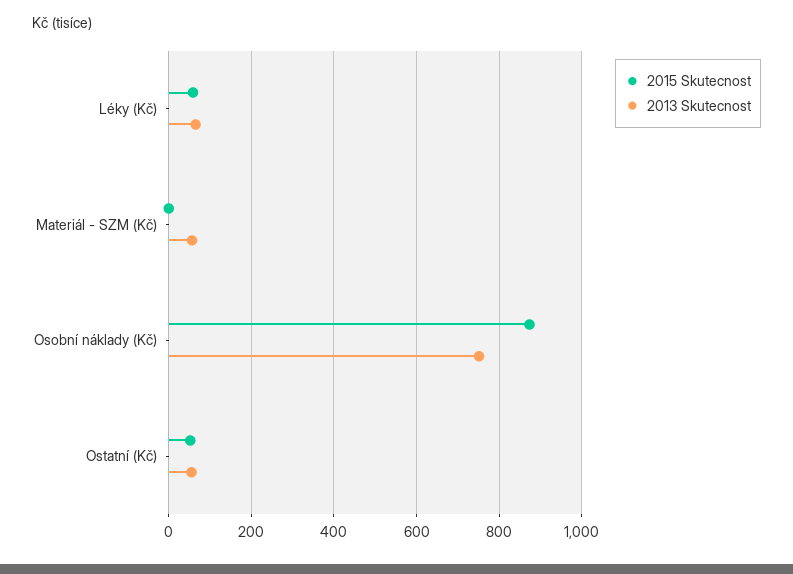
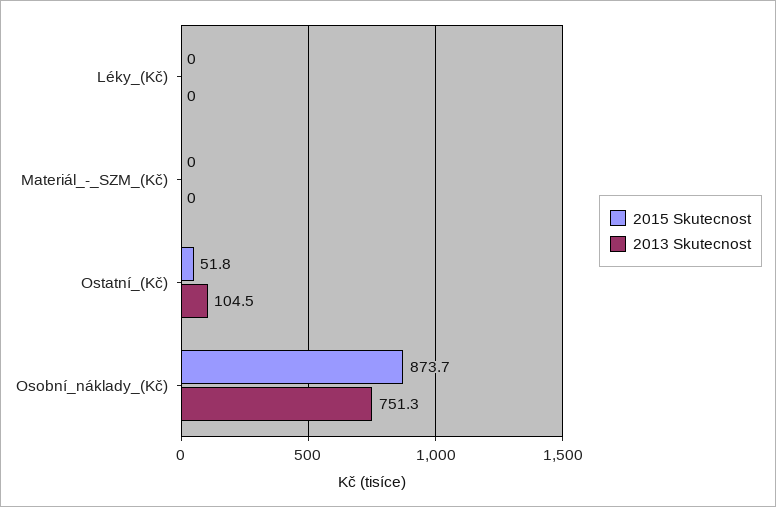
  {
    "2015 Skutecnost": {
-     "Léky (Kč)": 60,
+     "Léky (Kč)": 0,
      "Materiál - SZM (Kč)": 0,
      "Osobní náklady (Kč)": 873.7,
      "Ostatní (Kč)": 51.8
    },
    "2013 Skutecnost": {
-     "Léky (Kč)": 60,
+     "Léky (Kč)": 0,
-     "Materiál - SZM (Kč)": 60,
+     "Materiál - SZM (Kč)": 0,
      "Osobní náklady (Kč)": 751.3,
-     "Ostatní (Kč)": 60
+     "Ostatní (Kč)": 104.5
    }
  }

